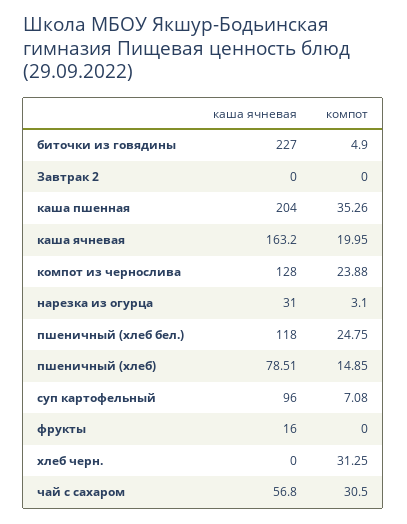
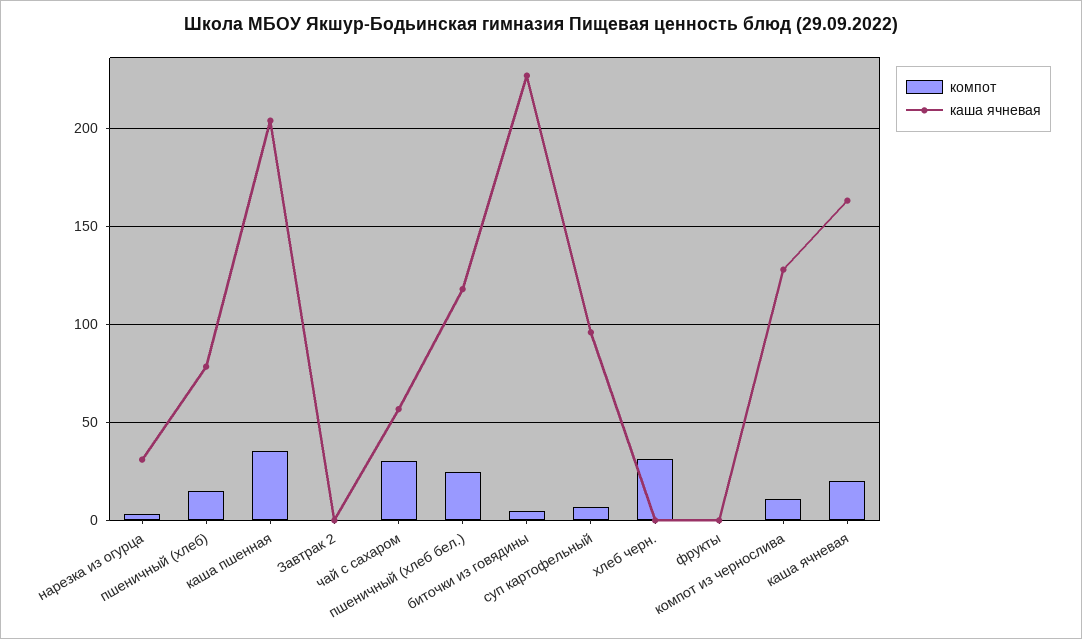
  {
    "каша ячневая": {
      "биточки из говядины": 227,
      "Завтрак 2": 0,
      "каша пшенная": 204,
      "каша ячневая": 163.2,
      "компот из чернослива": 128,
      "нарезка из огурца": 31,
      "пшеничный (хлеб бел.)": 118,
      "пшеничный (хлеб)": 78.51,
      "суп картофельный": 96,
-     "фрукты": 16,
+     "фрукты": 0,
      "хлеб черн.": 0,
      "чай с сахаром": 56.8
    },
    "компот": {
      "биточки из говядины": 4.9,
      "Завтрак 2": 0,
      "каша пшенная": 35.26,
      "каша ячневая": 19.95,
-     "компот из чернослива": 23.88,
+     "компот из чернослива": 10,
      "нарезка из огурца": 3.1,
      "пшеничный (хлеб бел.)": 24.75,
      "пшеничный (хлеб)": 14.85,
      "суп картофельный": 7.08,
      "фрукты": 0,
      "хлеб черн.": 31.25,
      "чай с сахаром": 30.5
    }
  }

